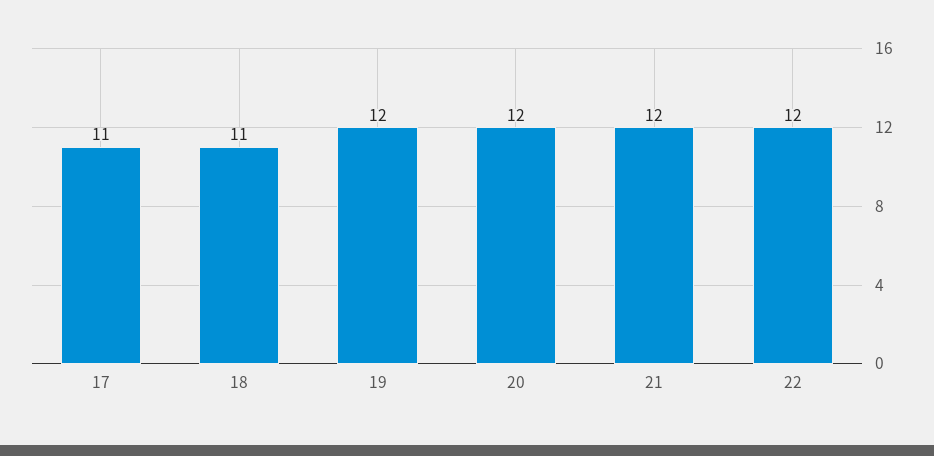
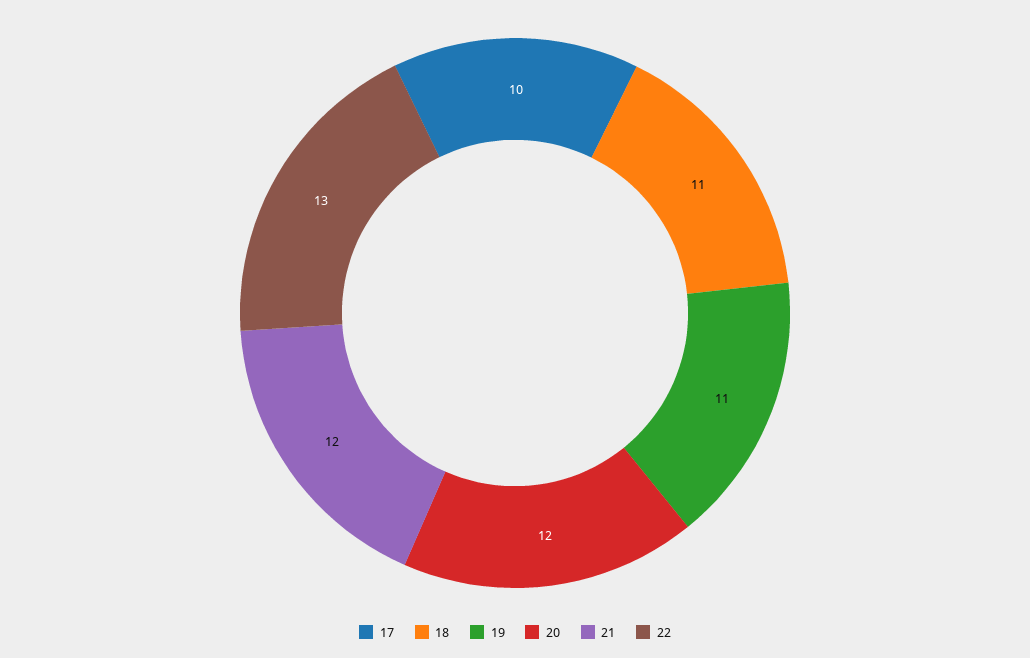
  {
-   "17": 11,
+   "17": 10,
    "18": 11,
-   "19": 12,
+   "19": 11,
    "20": 12,
    "21": 12,
-   "22": 12
+   "22": 13
  }

